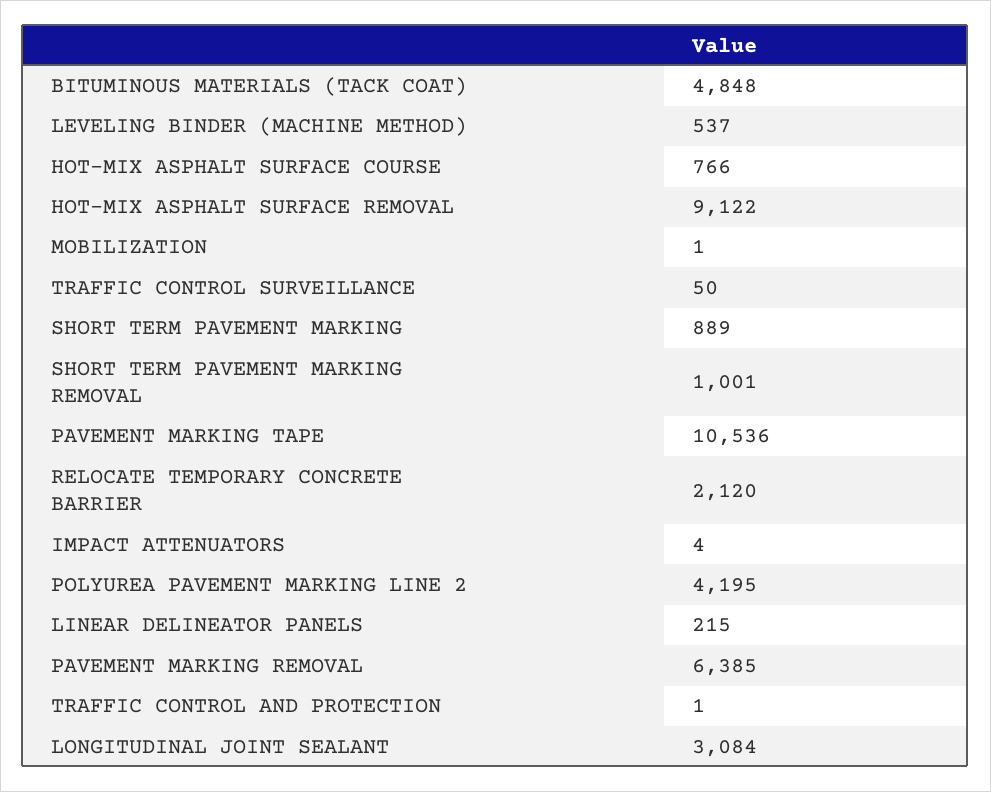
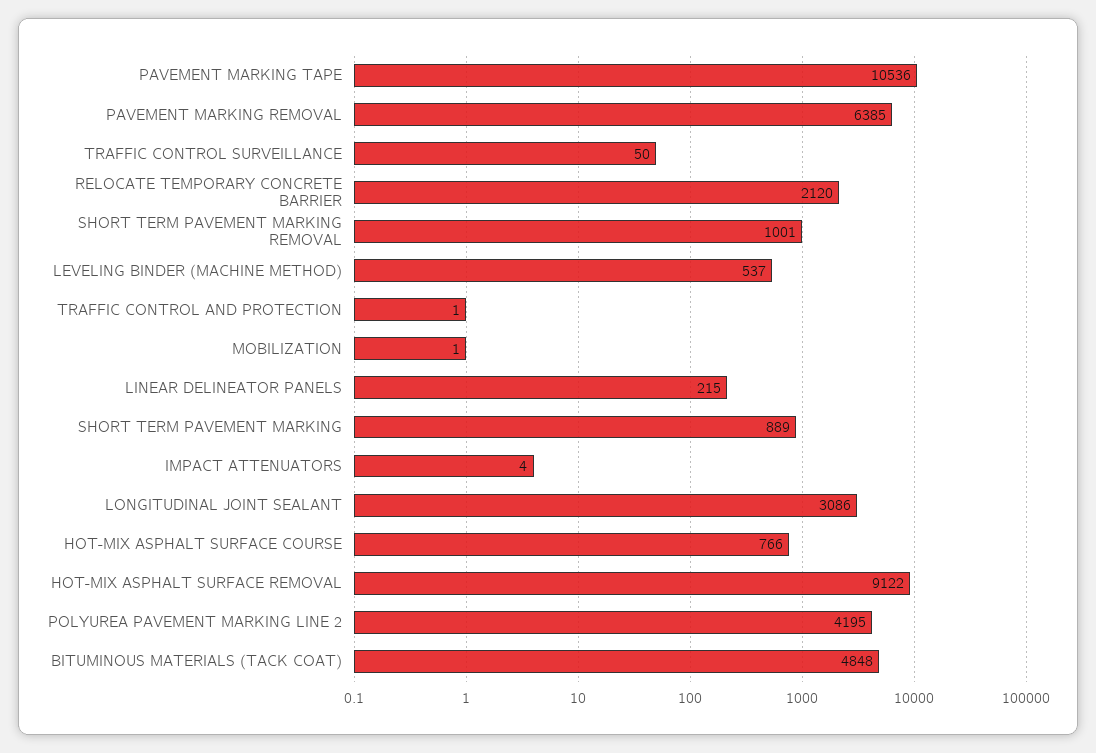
  {
    "BITUMINOUS MATERIALS (TACK COAT)": 4848,
    "LEVELING BINDER (MACHINE METHOD)": 537,
    "HOT-MIX ASPHALT SURFACE COURSE": 766,
    "HOT-MIX ASPHALT SURFACE REMOVAL": 9122,
    "MOBILIZATION": 1,
    "TRAFFIC CONTROL SURVEILLANCE": 50,
    "SHORT TERM PAVEMENT MARKING": 889,
    "SHORT TERM PAVEMENT MARKING REMOVAL": 1001,
    "PAVEMENT MARKING TAPE": 10536,
    "RELOCATE TEMPORARY CONCRETE BARRIER": 2120,
    "IMPACT ATTENUATORS": 4,
    "POLYUREA PAVEMENT MARKING LINE 2": 4195,
    "LINEAR DELINEATOR PANELS": 215,
    "PAVEMENT MARKING REMOVAL": 6385,
    "TRAFFIC CONTROL AND PROTECTION": 1,
-   "LONGITUDINAL JOINT SEALANT": 3084
+   "LONGITUDINAL JOINT SEALANT": 3086
  }

